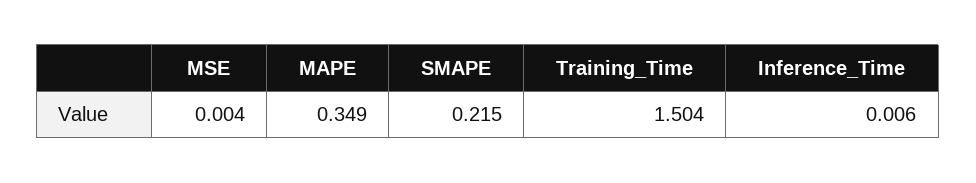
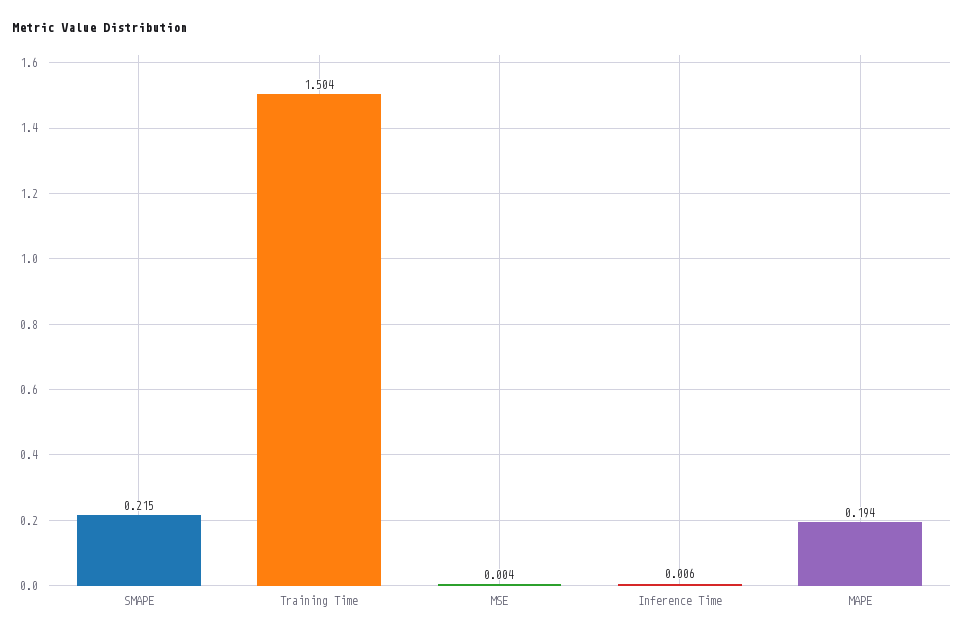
  {
    "MSE": 0.004,
-   "MAPE": 0.349,
+   "MAPE": 0.194,
    "SMAPE": 0.215,
    "Training_Time": 1.504,
    "Inference_Time": 0.006
  }

